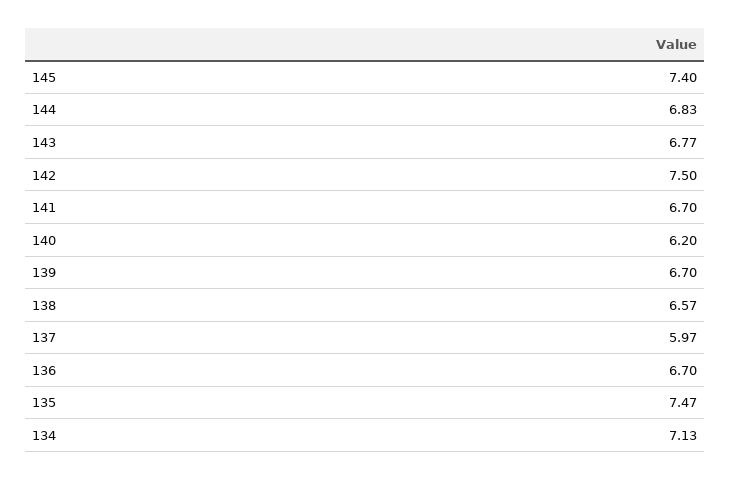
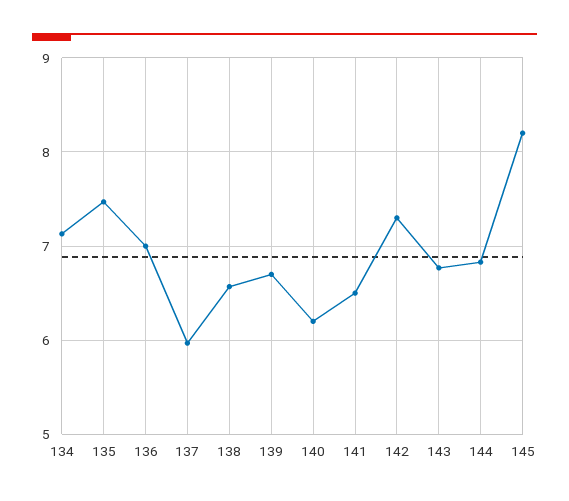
  {
-   "145": 7.4,
+   "145": 8.2,
    "144": 6.83,
    "143": 6.77,
-   "142": 7.5,
+   "142": 7.3,
-   "141": 6.7,
+   "141": 6.5,
    "140": 6.2,
    "139": 6.7,
    "138": 6.57,
    "137": 5.97,
-   "136": 6.7,
+   "136": 7,
    "135": 7.47,
    "134": 7.13
  }

